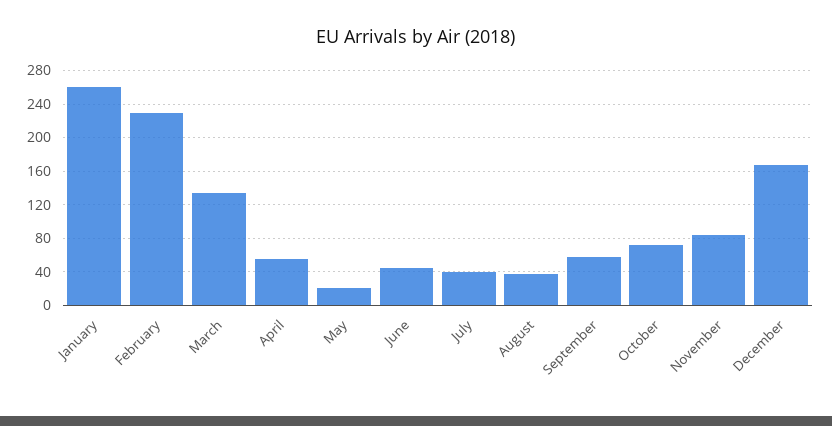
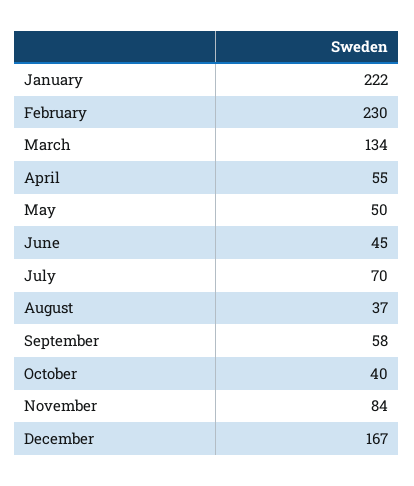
  {
-   "January": 260,
+   "January": 222,
    "February": 230,
    "March": 134,
    "April": 55,
-   "May": 20,
+   "May": 50,
    "June": 45,
-   "July": 40,
+   "July": 70,
    "August": 37,
    "September": 58,
-   "October": 70,
+   "October": 40,
    "November": 84,
    "December": 167
  }

